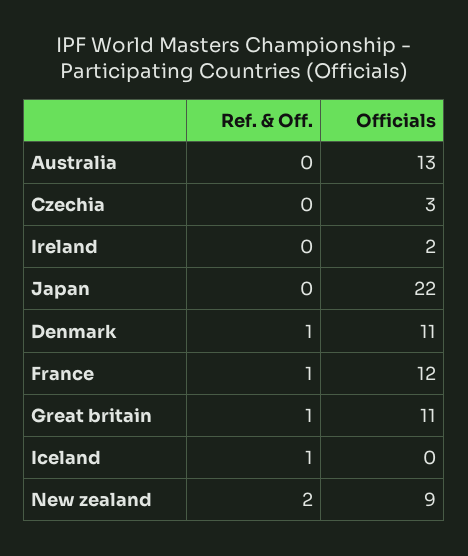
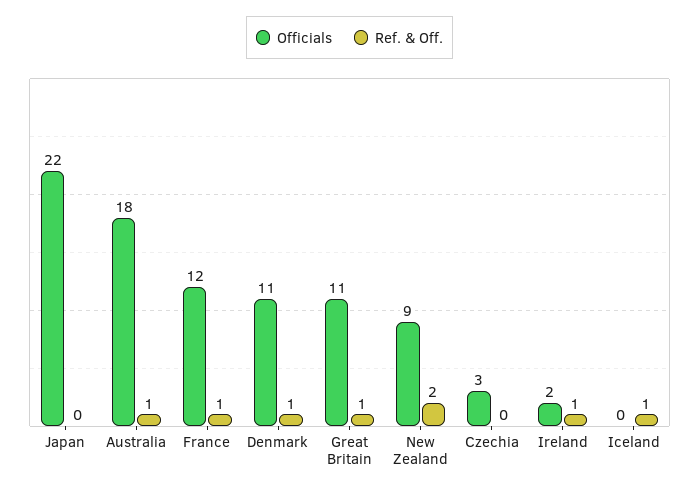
  {
    "Ref. & Off.": {
-     "Australia": 0,
+     "Australia": 1,
      "Czechia": 0,
-     "Ireland": 0,
+     "Ireland": 1,
      "Japan": 0,
      "Denmark": 1,
      "France": 1,
      "Great britain": 1,
      "Iceland": 1,
      "New zealand": 2
    },
    "Officials": {
-     "Australia": 13,
+     "Australia": 18,
      "Czechia": 3,
      "Ireland": 2,
      "Japan": 22,
      "Denmark": 11,
      "France": 12,
      "Great britain": 11,
      "Iceland": 0,
      "New zealand": 9
    }
  }

